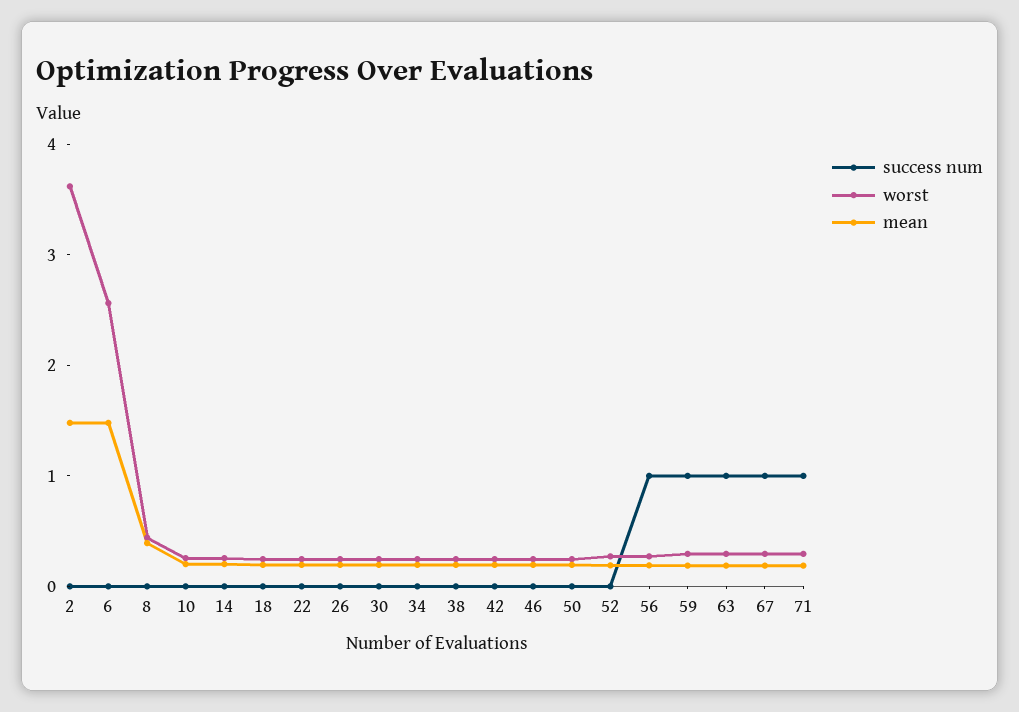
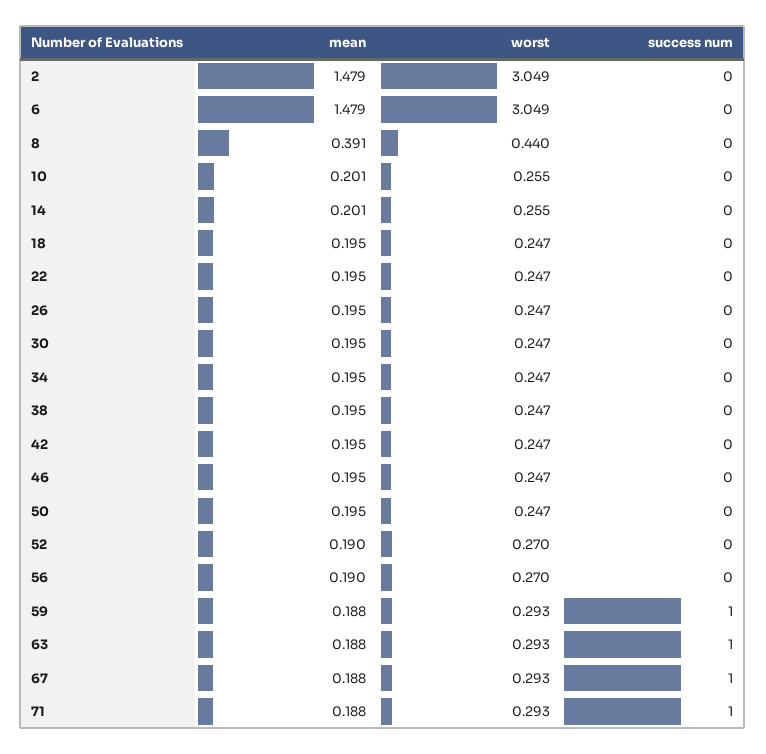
  {
    "success num": {
      "2": 0,
      "6": 0,
      "8": 0,
      "10": 0,
      "14": 0,
      "18": 0,
      "22": 0,
      "26": 0,
      "30": 0,
      "34": 0,
      "38": 0,
      "42": 0,
      "46": 0,
      "50": 0,
      "52": 0,
-     "56": 1,
+     "56": 0,
      "59": 1,
      "63": 1,
      "67": 1,
      "71": 1
    },
    "worst": {
-     "2": 3.6,
+     "2": 3.049,
-     "6": 2.6,
+     "6": 3.049,
      "8": 0.44,
      "10": 0.255,
      "14": 0.255,
      "18": 0.247,
      "22": 0.247,
      "26": 0.247,
      "30": 0.247,
      "34": 0.247,
      "38": 0.247,
      "42": 0.247,
      "46": 0.247,
      "50": 0.247,
      "52": 0.27,
      "56": 0.27,
      "59": 0.293,
      "63": 0.293,
      "67": 0.293,
      "71": 0.293
    },
    "mean": {
      "2": 1.479,
      "6": 1.479,
      "8": 0.391,
      "10": 0.201,
      "14": 0.201,
      "18": 0.195,
      "22": 0.195,
      "26": 0.195,
      "30": 0.195,
      "34": 0.195,
      "38": 0.195,
      "42": 0.195,
      "46": 0.195,
      "50": 0.195,
      "52": 0.19,
      "56": 0.19,
      "59": 0.188,
      "63": 0.188,
      "67": 0.188,
      "71": 0.188
    }
  }

